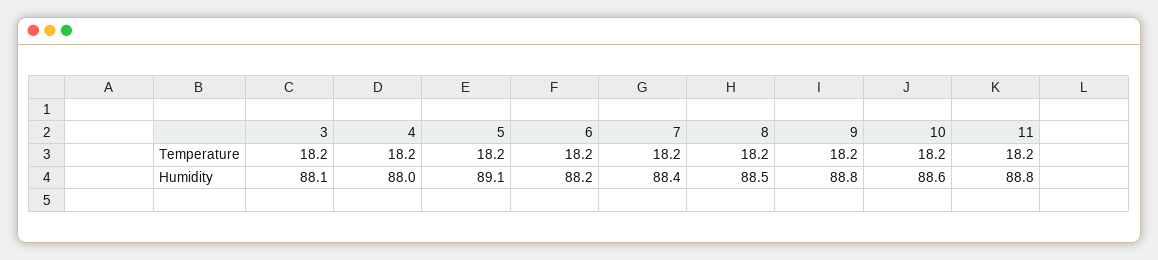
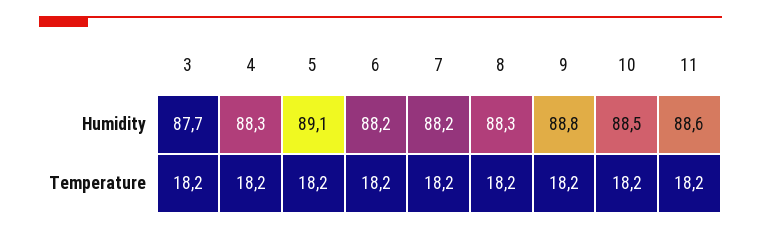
  {
    "3": {
      "Temperature": 18.2,
-     "Humidity": 88.1
+     "Humidity": 87.7
    },
    "4": {
      "Temperature": 18.2,
-     "Humidity": 88
+     "Humidity": 88.3
    },
    "5": {
      "Temperature": 18.2,
      "Humidity": 89.1
    },
    "6": {
      "Temperature": 18.2,
      "Humidity": 88.2
    },
    "7": {
      "Temperature": 18.2,
-     "Humidity": 88.4
+     "Humidity": 88.2
    },
    "8": {
      "Temperature": 18.2,
-     "Humidity": 88.5
+     "Humidity": 88.3
    },
    "9": {
      "Temperature": 18.2,
      "Humidity": 88.8
    },
    "10": {
      "Temperature": 18.2,
-     "Humidity": 88.6
+     "Humidity": 88.5
    },
    "11": {
      "Temperature": 18.2,
-     "Humidity": 88.8
+     "Humidity": 88.6
    }
  }

